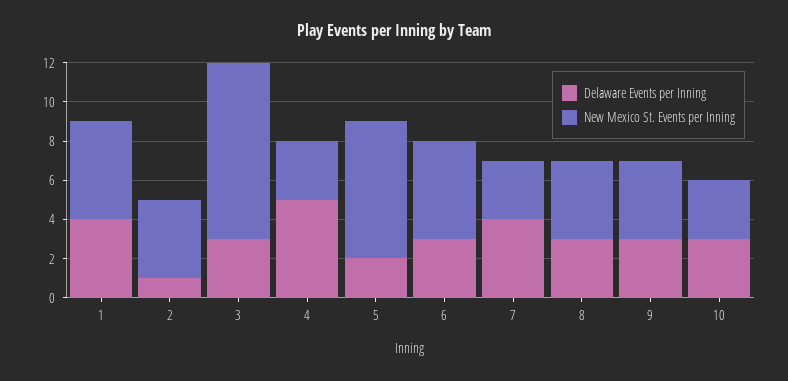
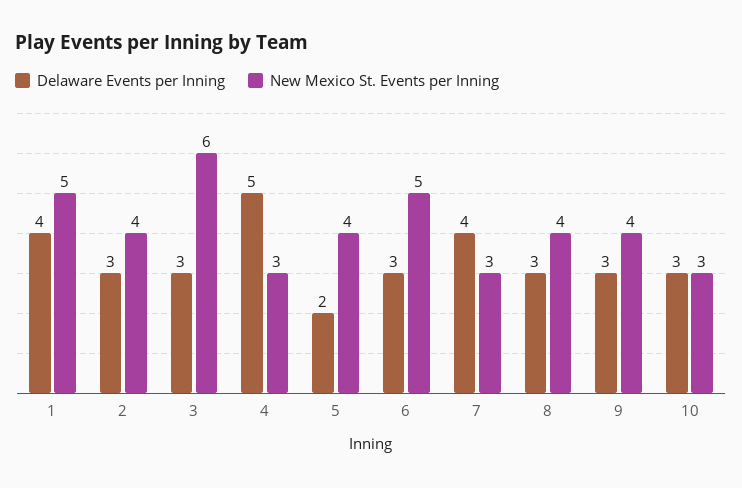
  {
    "Delaware Events per Inning": {
      "1": 4,
-     "2": 1,
+     "2": 3,
      "3": 3,
      "4": 5,
      "5": 2,
      "6": 3,
      "7": 4,
      "8": 3,
      "9": 3,
      "10": 3
    },
    "New Mexico St. Events per Inning": {
      "1": 5,
      "2": 4,
-     "3": 9,
+     "3": 6,
      "4": 3,
-     "5": 7,
+     "5": 4,
      "6": 5,
      "7": 3,
      "8": 4,
      "9": 4,
      "10": 3
    }
  }

